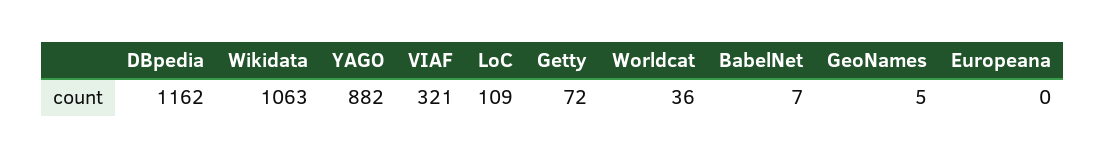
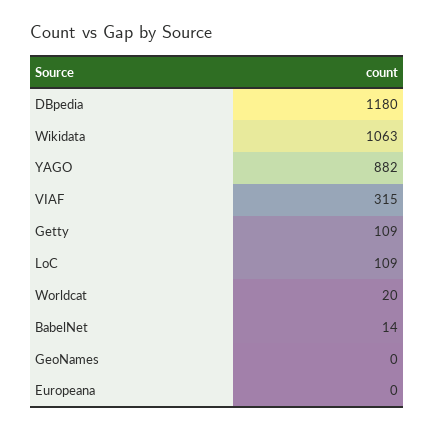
  {
-   "DBpedia": 1162,
+   "DBpedia": 1180,
    "Wikidata": 1063,
    "YAGO": 882,
-   "VIAF": 321,
+   "VIAF": 315,
    "LoC": 109,
-   "Getty": 72,
+   "Getty": 109,
-   "Worldcat": 36,
+   "Worldcat": 20,
-   "BabelNet": 7,
+   "BabelNet": 14,
-   "GeoNames": 5,
+   "GeoNames": 0,
    "Europeana": 0
  }

